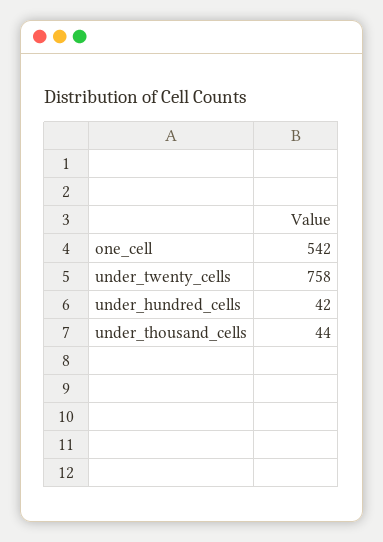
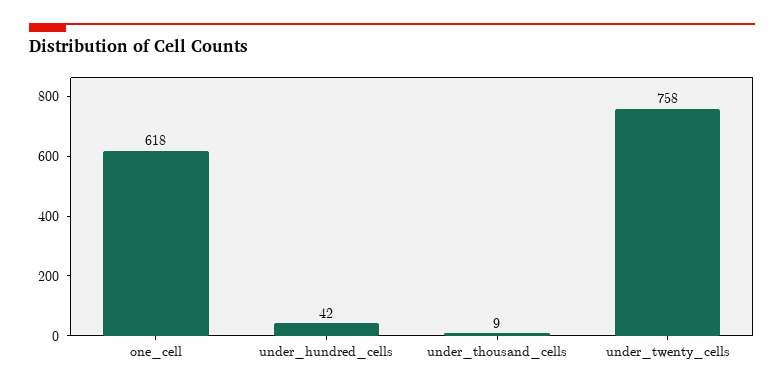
  {
-   "one_cell": 542,
+   "one_cell": 618,
    "under_twenty_cells": 758,
    "under_hundred_cells": 42,
-   "under_thousand_cells": 44
+   "under_thousand_cells": 9
  }

